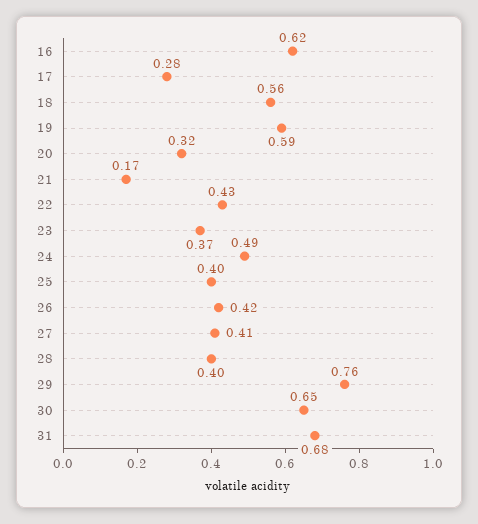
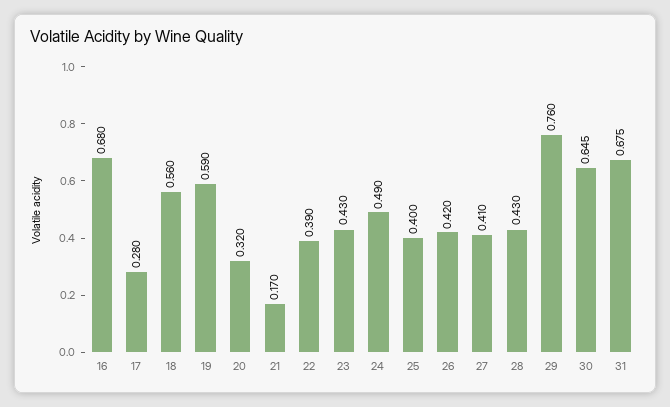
  {
-   "16": 0.62,
+   "16": 0.68,
    "17": 0.28,
    "18": 0.56,
    "19": 0.59,
    "20": 0.32,
    "21": 0.17,
-   "22": 0.43,
+   "22": 0.39,
-   "23": 0.37,
+   "23": 0.43,
    "24": 0.49,
    "25": 0.4,
    "26": 0.42,
    "27": 0.41,
-   "28": 0.4,
+   "28": 0.43,
    "29": 0.76,
    "30": 0.645,
    "31": 0.675
  }

